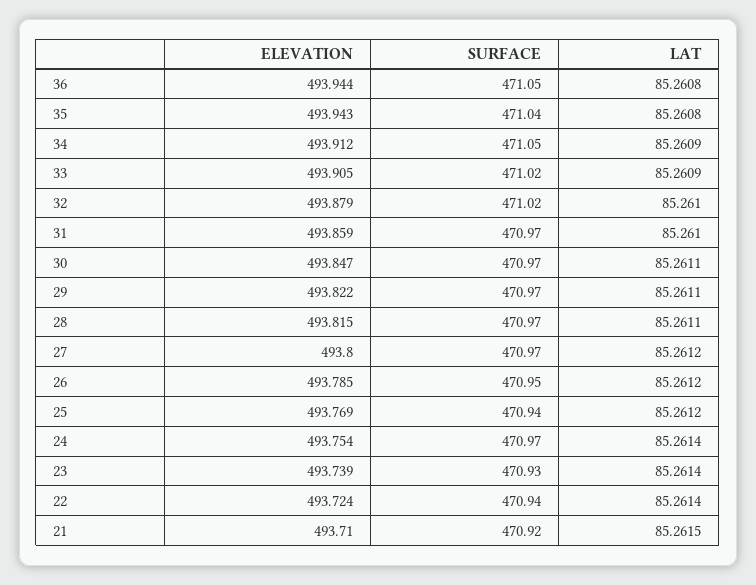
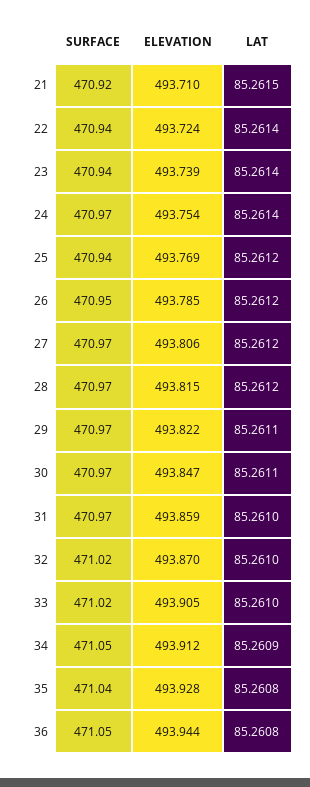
  {
    "ELEVATION": {
      "36": 493.944,
-     "35": 493.943,
+     "35": 493.928,
      "34": 493.912,
      "33": 493.905,
-     "32": 493.879,
+     "32": 493.87,
      "31": 493.859,
      "30": 493.847,
      "29": 493.822,
      "28": 493.815,
-     "27": 493.8,
+     "27": 493.806,
      "26": 493.785,
      "25": 493.769,
      "24": 493.754,
      "23": 493.739,
      "22": 493.724,
      "21": 493.71
    },
    "SURFACE": {
      "36": 471.05,
      "35": 471.04,
      "34": 471.05,
      "33": 471.02,
      "32": 471.02,
      "31": 470.97,
      "30": 470.97,
      "29": 470.97,
      "28": 470.97,
      "27": 470.97,
      "26": 470.95,
      "25": 470.94,
      "24": 470.97,
-     "23": 470.93,
+     "23": 470.94,
      "22": 470.94,
      "21": 470.92
    },
    "LAT": {
      "36": 85.2608,
      "35": 85.2608,
      "34": 85.2609,
-     "33": 85.2609,
+     "33": 85.261,
      "32": 85.261,
      "31": 85.261,
      "30": 85.2611,
      "29": 85.2611,
-     "28": 85.2611,
+     "28": 85.2612,
      "27": 85.2612,
      "26": 85.2612,
      "25": 85.2612,
      "24": 85.2614,
      "23": 85.2614,
      "22": 85.2614,
      "21": 85.2615
    }
  }

